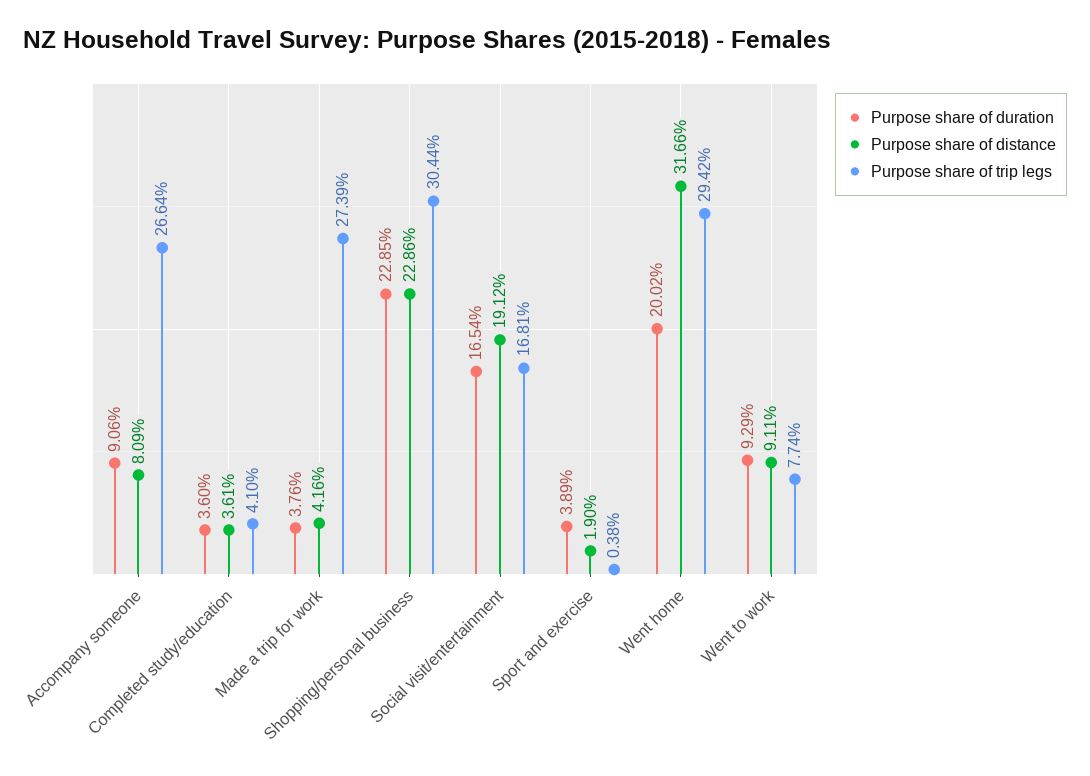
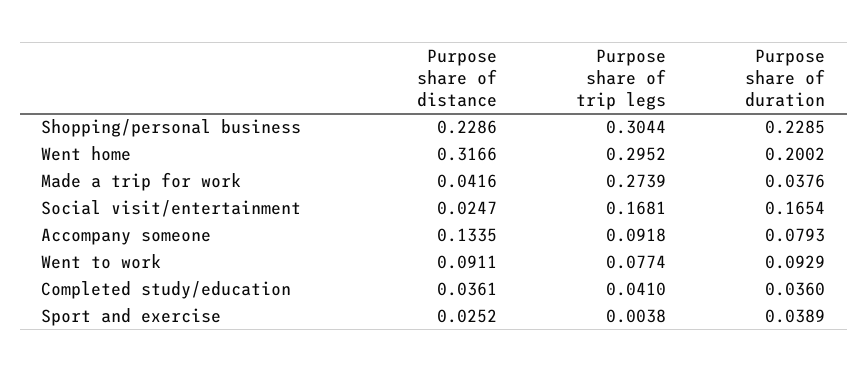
  {
    "Purpose share of duration": {
-     "Accompany someone": 0.0906,
+     "Accompany someone": 0.0793,
      "Completed study/education": 0.036,
      "Made a trip for work": 0.0376,
      "Shopping/personal business": 0.2285,
      "Social visit/entertainment": 0.1654,
      "Sport and exercise": 0.0389,
      "Went home": 0.2002,
      "Went to work": 0.0929
    },
    "Purpose share of distance": {
-     "Accompany someone": 0.0809,
+     "Accompany someone": 0.1335,
      "Completed study/education": 0.0361,
      "Made a trip for work": 0.0416,
      "Shopping/personal business": 0.2286,
-     "Social visit/entertainment": 0.1912,
+     "Social visit/entertainment": 0.0247,
-     "Sport and exercise": 0.019,
+     "Sport and exercise": 0.0252,
      "Went home": 0.3166,
      "Went to work": 0.0911
    },
    "Purpose share of trip legs": {
-     "Accompany someone": 0.2664,
+     "Accompany someone": 0.0918,
      "Completed study/education": 0.041,
      "Made a trip for work": 0.2739,
      "Shopping/personal business": 0.3044,
      "Social visit/entertainment": 0.1681,
      "Sport and exercise": 0.0038,
-     "Went home": 0.2942,
+     "Went home": 0.2952,
      "Went to work": 0.0774
    }
  }

